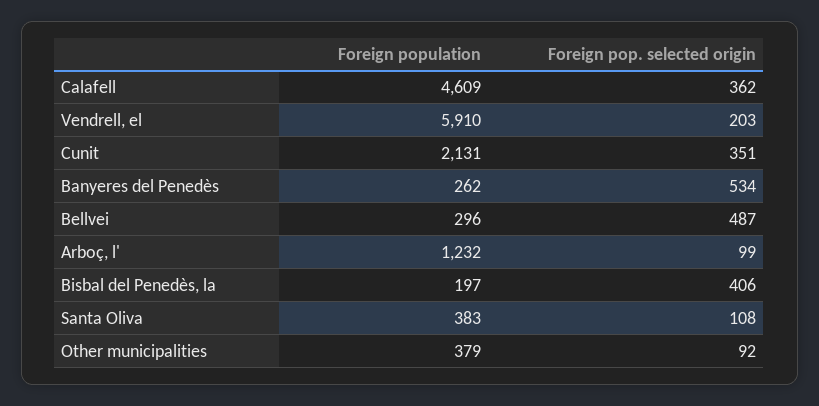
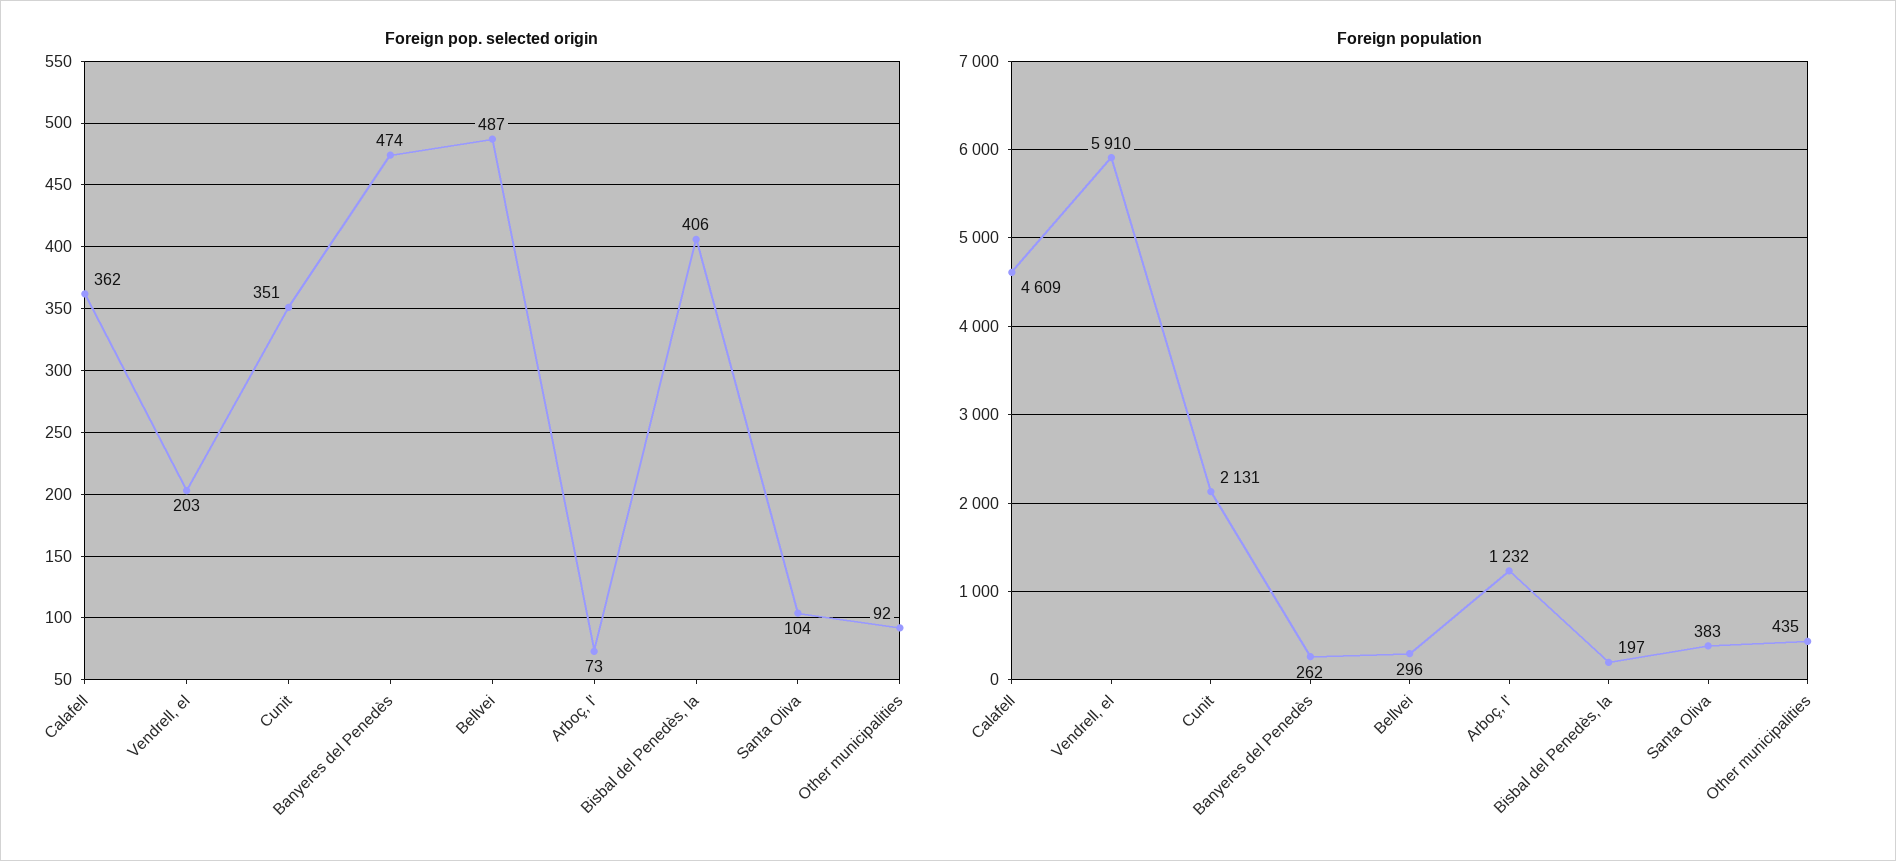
  {
    "Foreign population": {
      "Calafell": 4609,
      "Vendrell, el": 5910,
      "Cunit": 2131,
      "Banyeres del Penedès": 262,
      "Bellvei": 296,
      "Arboç, l'": 1232,
      "Bisbal del Penedès, la": 197,
      "Santa Oliva": 383,
-     "Other municipalities": 379
+     "Other municipalities": 435
    },
    "Foreign pop. selected origin": {
      "Calafell": 362,
      "Vendrell, el": 203,
      "Cunit": 351,
-     "Banyeres del Penedès": 534,
+     "Banyeres del Penedès": 474,
      "Bellvei": 487,
-     "Arboç, l'": 99,
+     "Arboç, l'": 73,
      "Bisbal del Penedès, la": 406,
-     "Santa Oliva": 108,
+     "Santa Oliva": 104,
      "Other municipalities": 92
    }
  }

